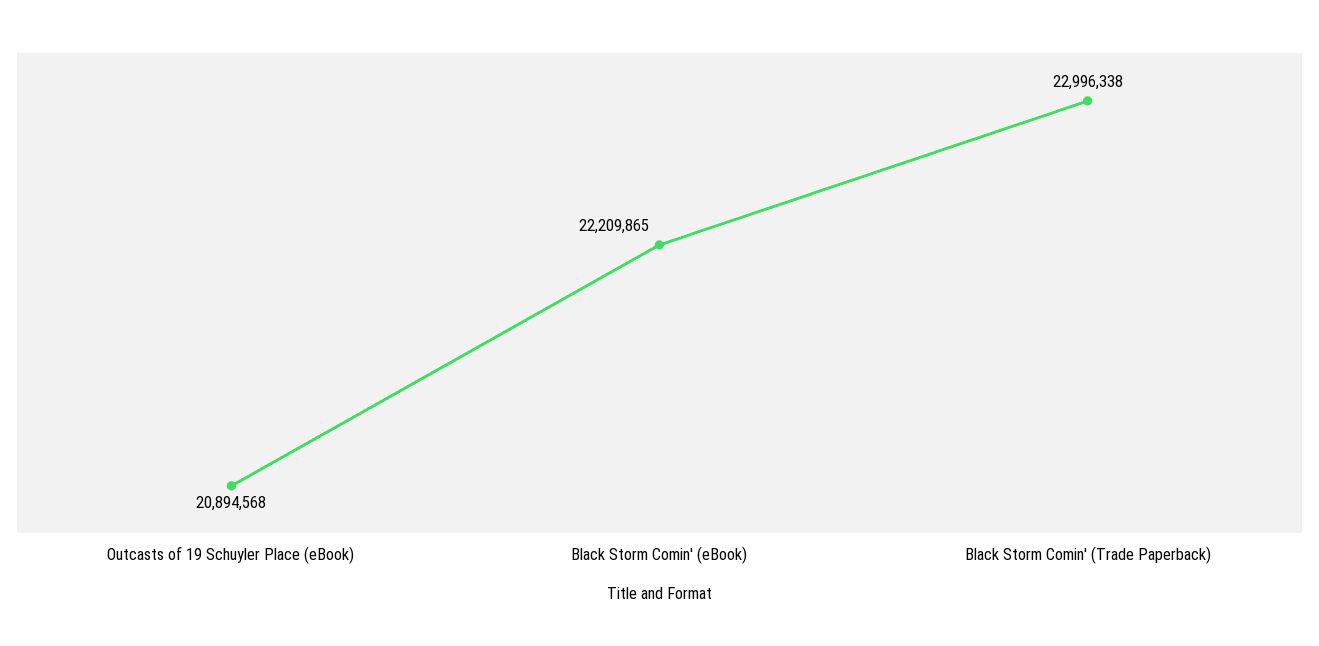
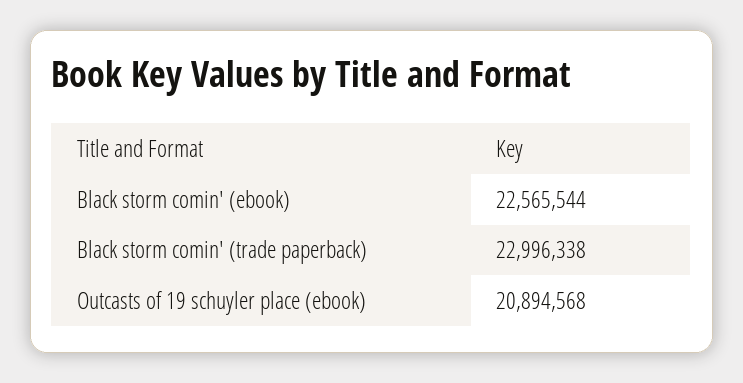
  {
    "Outcasts of 19 Schuyler Place (eBook)": 20894568,
-   "Black Storm Comin' (eBook)": 22209865,
+   "Black Storm Comin' (eBook)": 22565544,
    "Black Storm Comin' (Trade Paperback)": 22996338
  }

